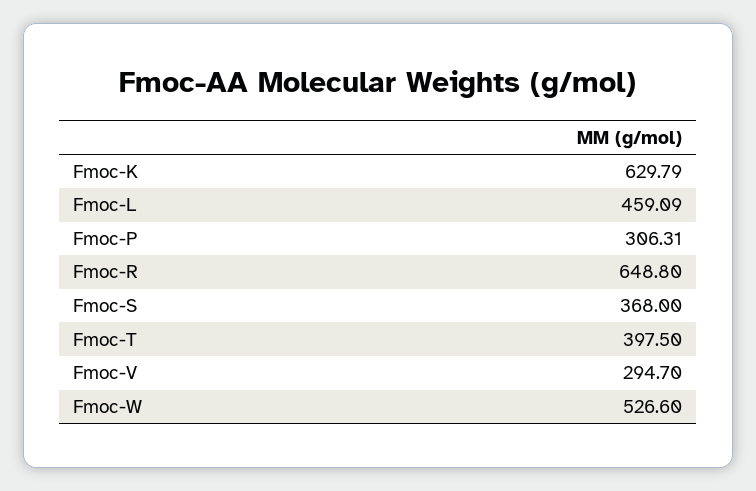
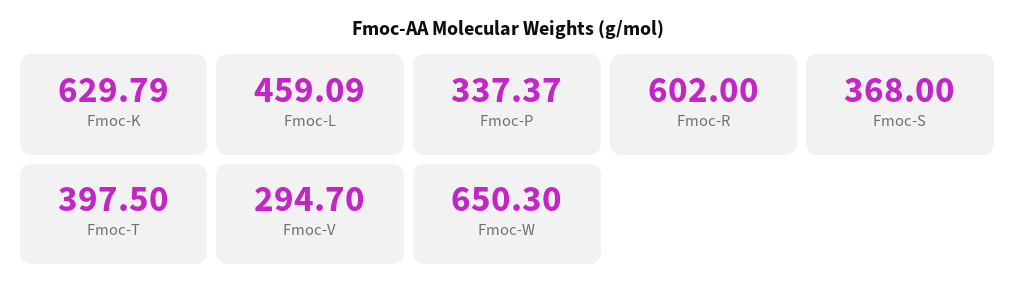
  {
    "Fmoc-K": 629.79,
    "Fmoc-L": 459.09,
-   "Fmoc-P": 306.31,
+   "Fmoc-P": 337.37,
-   "Fmoc-R": 648.8,
+   "Fmoc-R": 602,
    "Fmoc-S": 368,
    "Fmoc-T": 397.5,
    "Fmoc-V": 294.7,
-   "Fmoc-W": 526.6
+   "Fmoc-W": 650.3
  }

